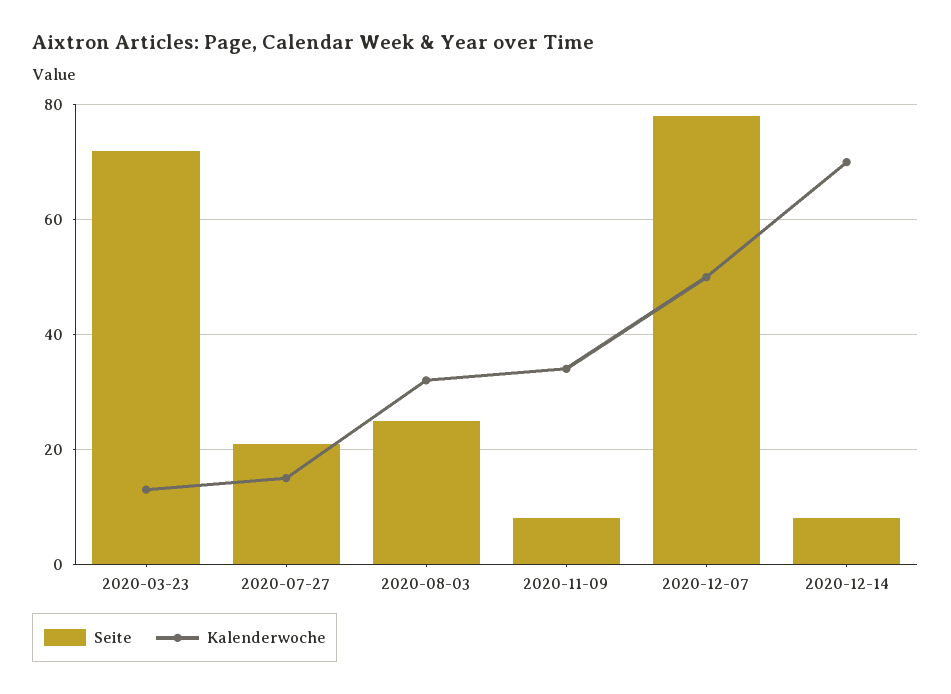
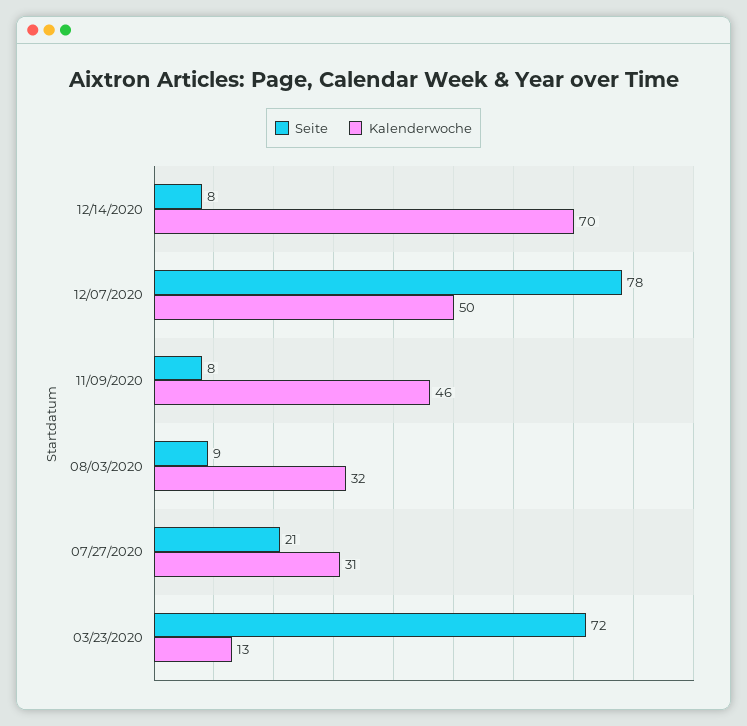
  {
    "Seite": {
      "2020-03-23": 72,
      "2020-07-27": 21,
-     "2020-08-03": 25,
+     "2020-08-03": 9,
      "2020-11-09": 8,
      "2020-12-07": 78,
      "2020-12-14": 8
    },
    "Kalenderwoche": {
      "2020-03-23": 13,
-     "2020-07-27": 15,
+     "2020-07-27": 31,
      "2020-08-03": 32,
-     "2020-11-09": 35,
+     "2020-11-09": 46,
      "2020-12-07": 50,
      "2020-12-14": 70
    }
  }

